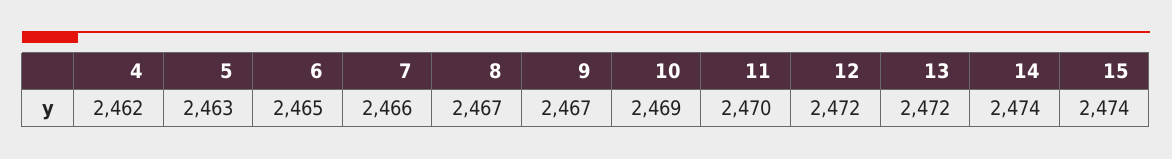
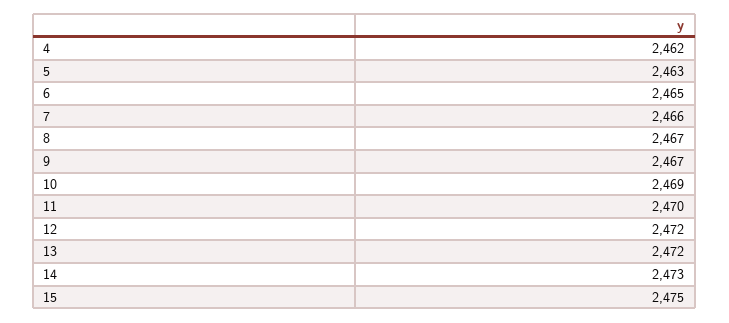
  {
    "4": 2462,
    "5": 2463,
    "6": 2465,
    "7": 2466,
    "8": 2467,
    "9": 2467,
    "10": 2469,
    "11": 2470,
    "12": 2472,
    "13": 2472,
-   "14": 2474,
+   "14": 2473,
-   "15": 2474
+   "15": 2475
  }

